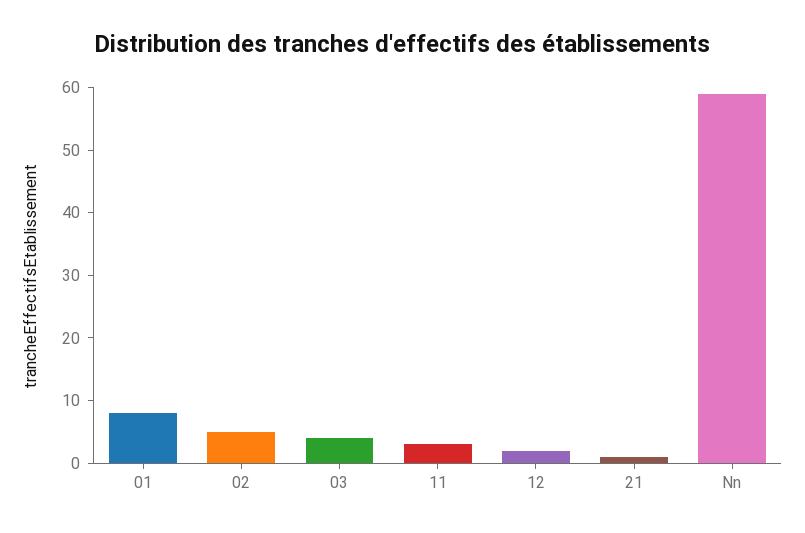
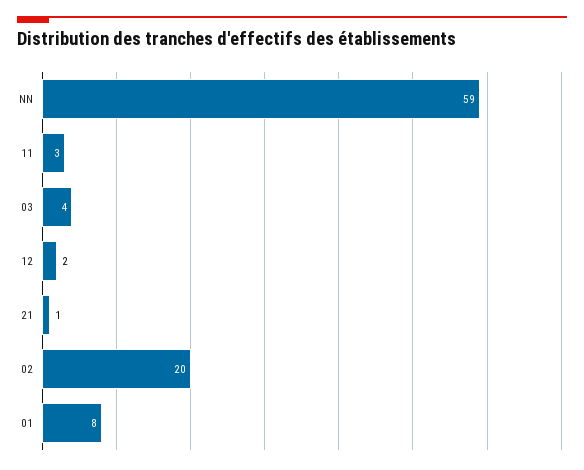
  {
    "01": 8,
-   "02": 5,
+   "02": 20,
    "03": 4,
    "11": 3,
    "12": 2,
    "21": 1,
    "Nn": 59
  }

